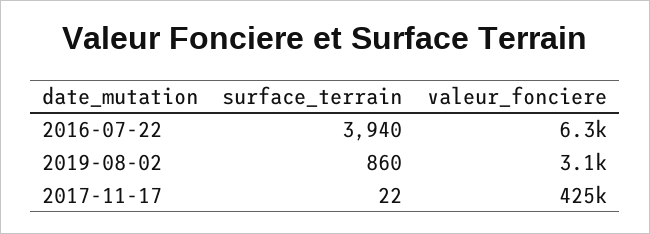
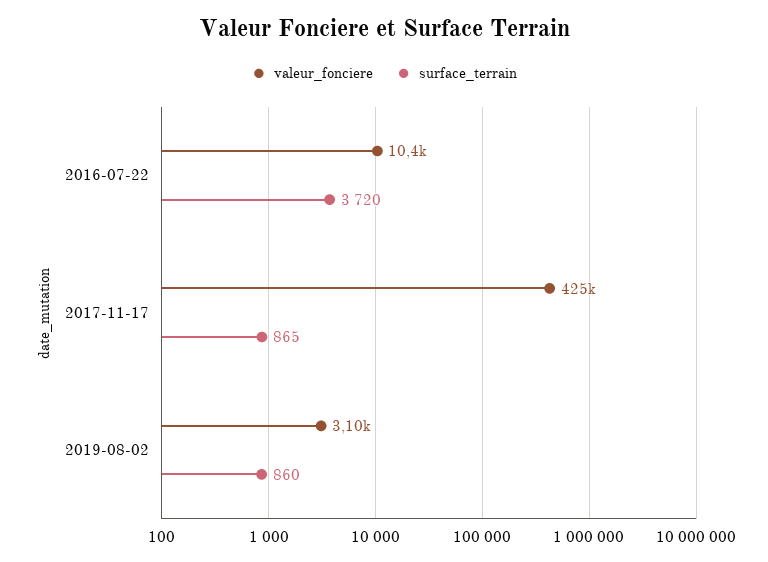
  {
    "surface_terrain": {
-     "2016-07-22": 3940,
+     "2016-07-22": 3720,
      "2019-08-02": 860,
-     "2017-11-17": 22
+     "2017-11-17": 865
    },
    "valeur_fonciere": {
-     "2016-07-22": 6300,
+     "2016-07-22": 10400,
      "2019-08-02": 3100,
      "2017-11-17": 425000
    }
  }

